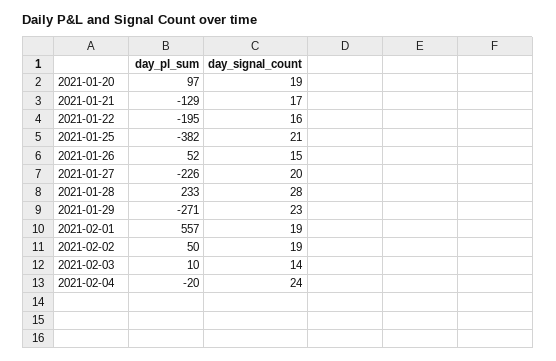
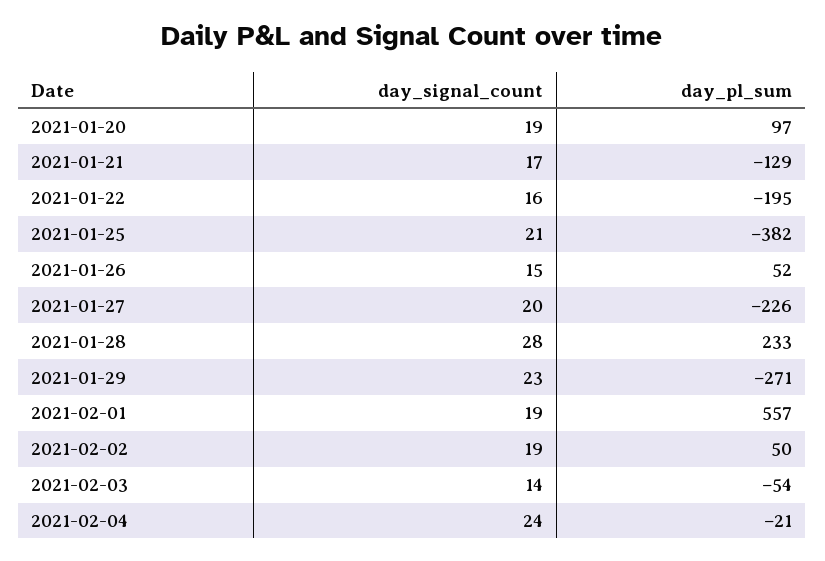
  {
    "day_pl_sum": {
      "2021-01-20": 97,
      "2021-01-21": -129,
      "2021-01-22": -195,
      "2021-01-25": -382,
      "2021-01-26": 52,
      "2021-01-27": -226,
      "2021-01-28": 233,
      "2021-01-29": -271,
      "2021-02-01": 557,
      "2021-02-02": 50,
-     "2021-02-03": 10,
+     "2021-02-03": -54,
-     "2021-02-04": -20
+     "2021-02-04": -21
    },
    "day_signal_count": {
      "2021-01-20": 19,
      "2021-01-21": 17,
      "2021-01-22": 16,
      "2021-01-25": 21,
      "2021-01-26": 15,
      "2021-01-27": 20,
      "2021-01-28": 28,
      "2021-01-29": 23,
      "2021-02-01": 19,
      "2021-02-02": 19,
      "2021-02-03": 14,
      "2021-02-04": 24
    }
  }

